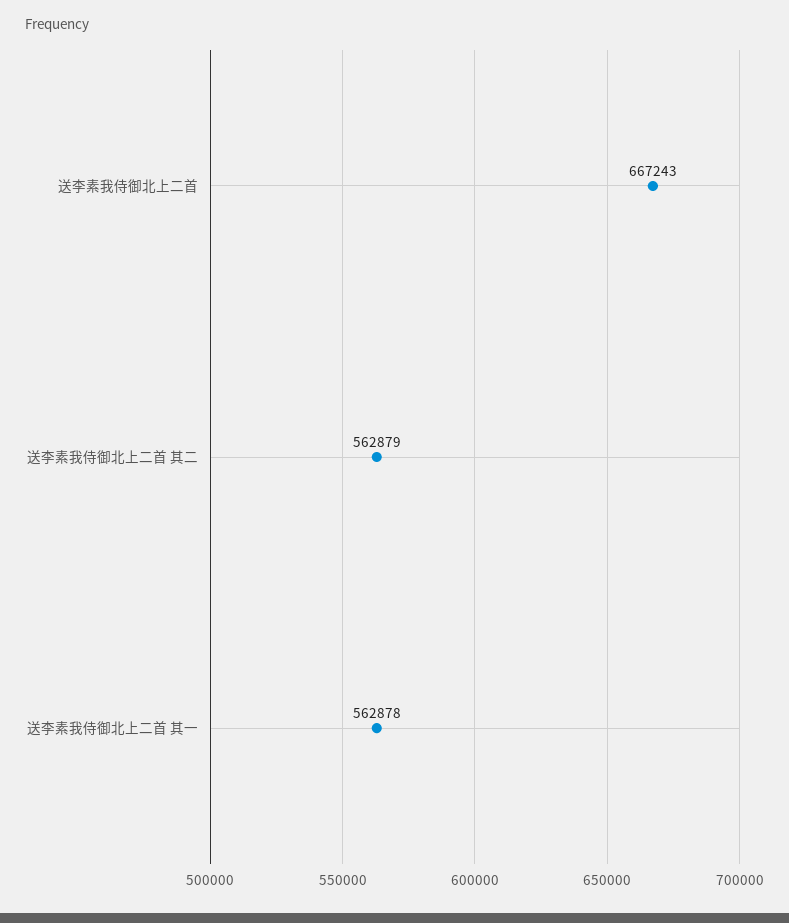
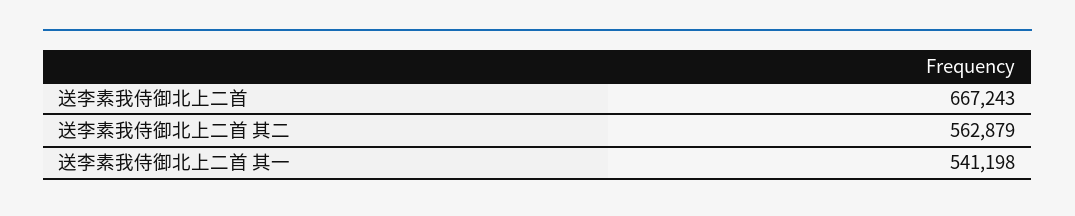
  {
    "送李素我侍御北上二首": 667243,
    "送李素我侍御北上二首 其二": 562879,
-   "送李素我侍御北上二首 其一": 562878
+   "送李素我侍御北上二首 其一": 541198
  }

